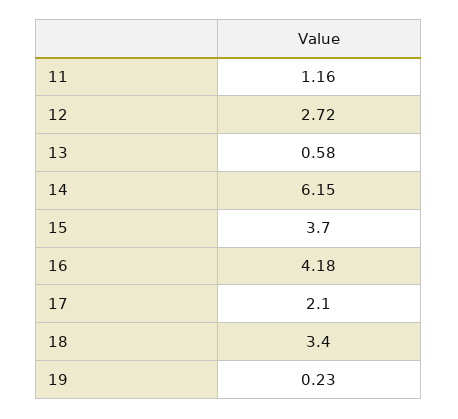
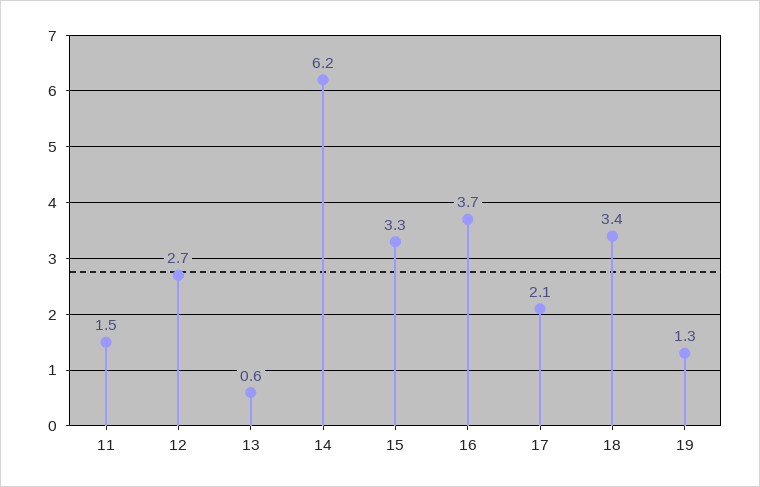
  {
-   "11": 1.16,
+   "11": 1.5,
    "12": 2.72,
    "13": 0.58,
    "14": 6.15,
-   "15": 3.7,
+   "15": 3.3,
-   "16": 4.18,
+   "16": 3.7,
    "17": 2.1,
    "18": 3.4,
-   "19": 0.23
+   "19": 1.3
  }

